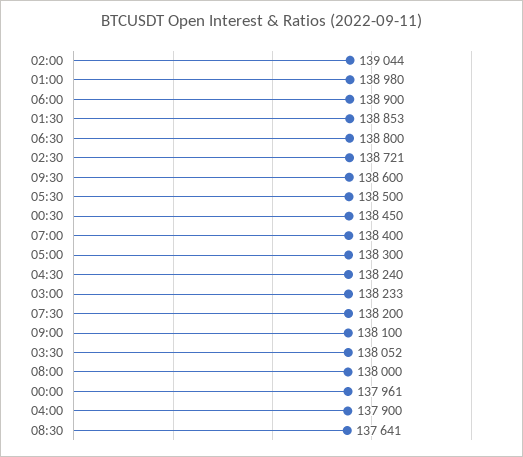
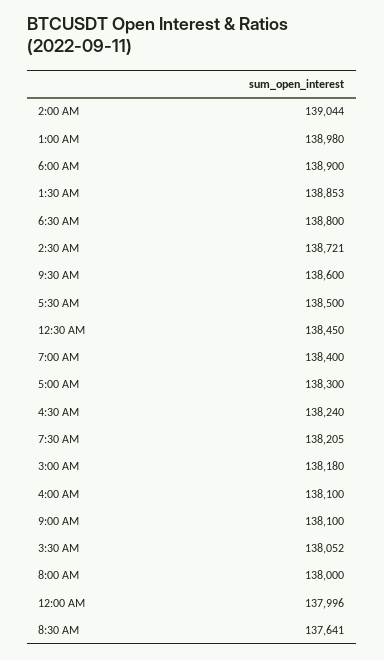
  {
    "02:00": 139044,
    "01:00": 138980,
    "06:00": 138900,
    "01:30": 138853,
    "06:30": 138800,
    "02:30": 138721,
    "09:30": 138600,
    "05:30": 138500,
    "00:30": 138450,
    "07:00": 138400,
    "05:00": 138300,
    "04:30": 138240,
-   "03:00": 138233,
+   "03:00": 138180,
-   "07:30": 138200,
+   "07:30": 138205,
    "09:00": 138100,
    "03:30": 138052,
    "08:00": 138000,
-   "00:00": 137961,
+   "00:00": 137996,
-   "04:00": 137900,
+   "04:00": 138100,
    "08:30": 137641
  }

